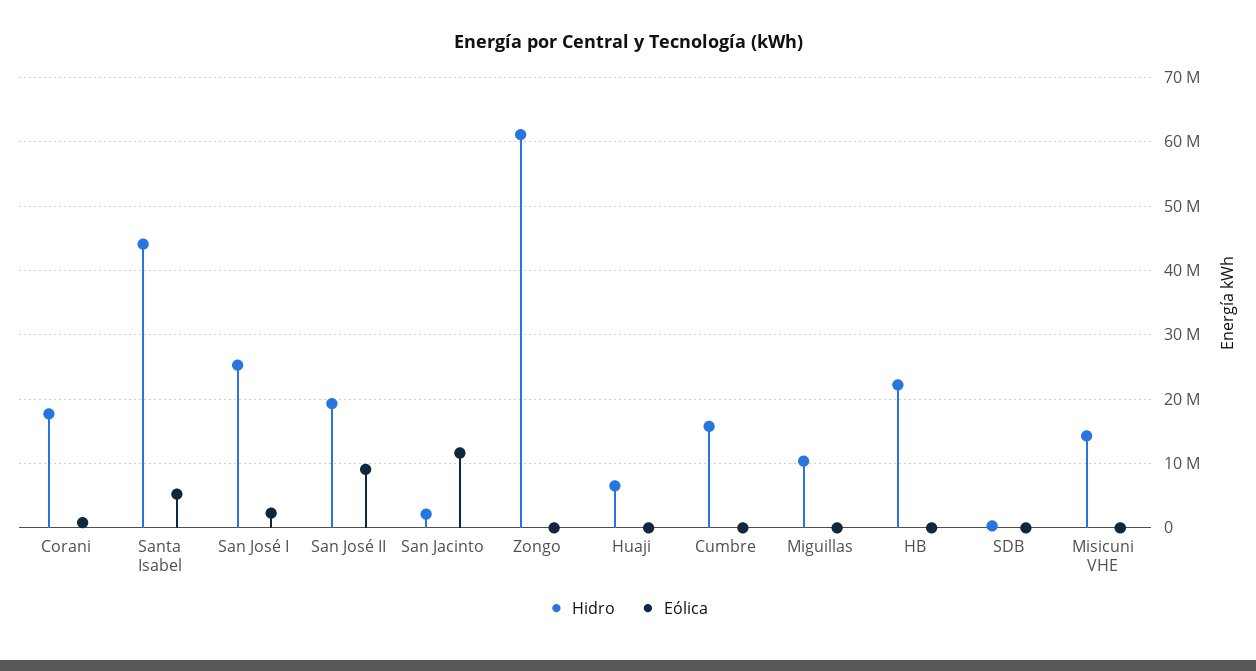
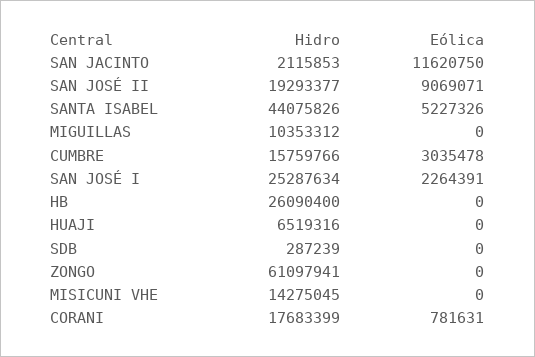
  {
    "Hidro": {
      "Corani": 17683399,
      "Santa Isabel": 44075826,
      "San José I": 25287634,
      "San José II": 19293377,
      "San Jacinto": 2115853,
      "Zongo": 61097941,
      "Huaji": 6519316,
      "Cumbre": 15759766,
      "Miguillas": 10353312,
-     "HB": 22000000,
+     "HB": 26090400,
      "SDB": 287239,
      "Misicuni VHE": 14275045
    },
    "Eólica": {
      "Corani": 781631,
      "Santa Isabel": 5227326,
      "San José I": 2264391,
      "San José II": 9069071,
      "San Jacinto": 11620750,
      "Zongo": 0,
      "Huaji": 0,
-     "Cumbre": 0,
+     "Cumbre": 3035478,
      "Miguillas": 0,
      "HB": 0,
      "SDB": 0,
      "Misicuni VHE": 0
    }
  }

